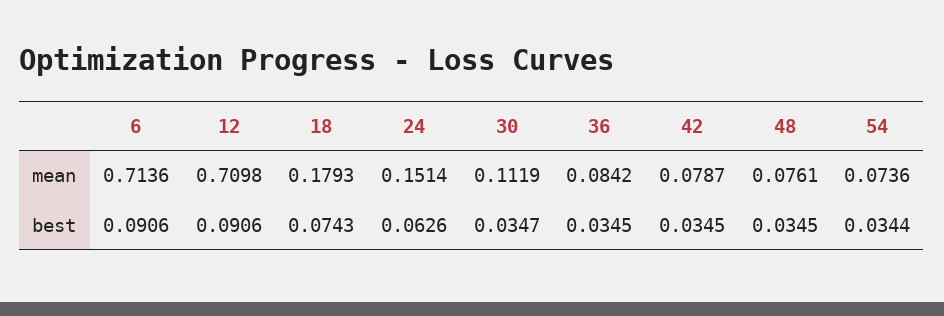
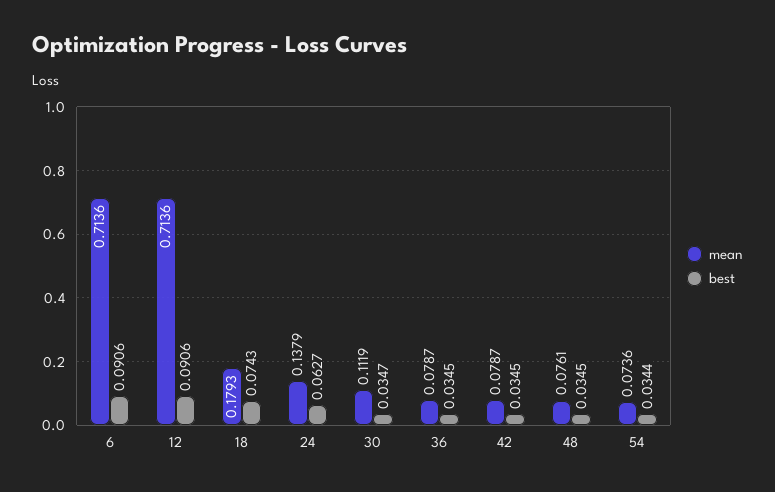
  {
    "mean": {
      "6": 0.7136,
-     "12": 0.7098,
+     "12": 0.7136,
      "18": 0.1793,
-     "24": 0.1514,
+     "24": 0.1379,
      "30": 0.1119,
-     "36": 0.0842,
+     "36": 0.0787,
      "42": 0.0787,
      "48": 0.0761,
      "54": 0.0736
    },
    "best": {
      "6": 0.0906,
      "12": 0.0906,
      "18": 0.0743,
-     "24": 0.0626,
+     "24": 0.0627,
      "30": 0.0347,
      "36": 0.0345,
      "42": 0.0345,
      "48": 0.0345,
      "54": 0.0344
    }
  }

